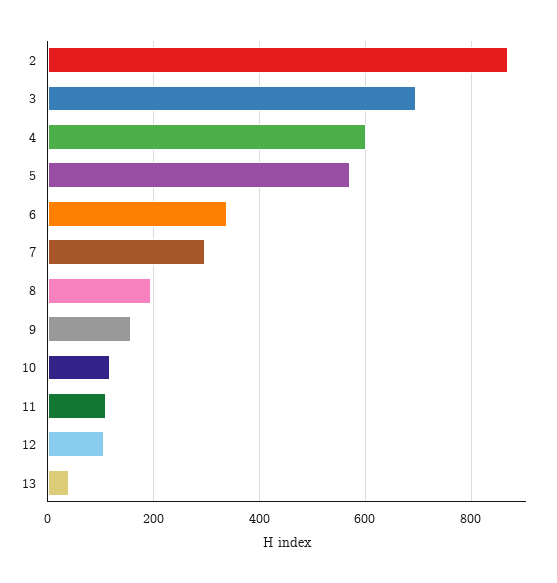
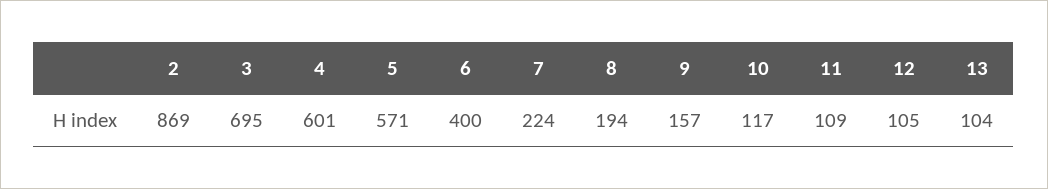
  {
    "2": 869,
    "3": 695,
    "4": 601,
    "5": 571,
-   "6": 340,
+   "6": 400,
-   "7": 300,
+   "7": 224,
    "8": 194,
    "9": 157,
    "10": 117,
    "11": 109,
    "12": 105,
-   "13": 40
+   "13": 104
  }

